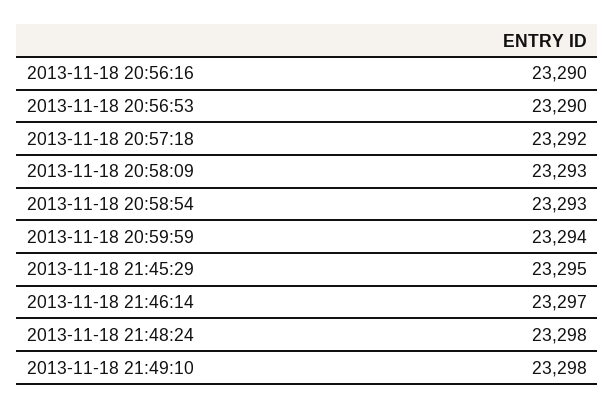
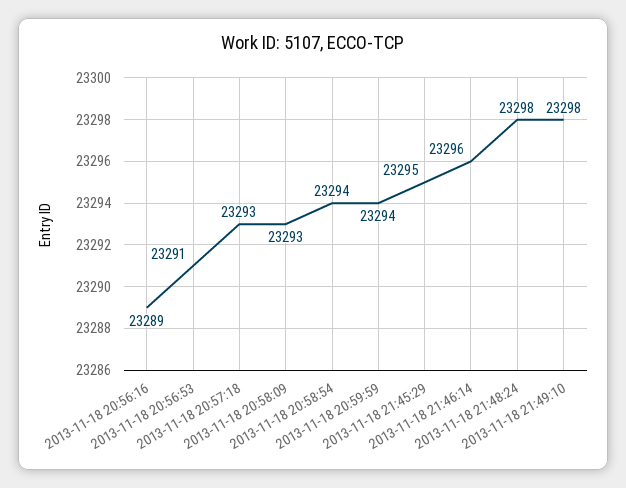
  {
-   "2013-11-18 20:56:16": 23290,
+   "2013-11-18 20:56:16": 23289,
-   "2013-11-18 20:56:53": 23290,
+   "2013-11-18 20:56:53": 23291,
-   "2013-11-18 20:57:18": 23292,
+   "2013-11-18 20:57:18": 23293,
    "2013-11-18 20:58:09": 23293,
-   "2013-11-18 20:58:54": 23293,
+   "2013-11-18 20:58:54": 23294,
    "2013-11-18 20:59:59": 23294,
    "2013-11-18 21:45:29": 23295,
-   "2013-11-18 21:46:14": 23297,
+   "2013-11-18 21:46:14": 23296,
    "2013-11-18 21:48:24": 23298,
    "2013-11-18 21:49:10": 23298
  }

